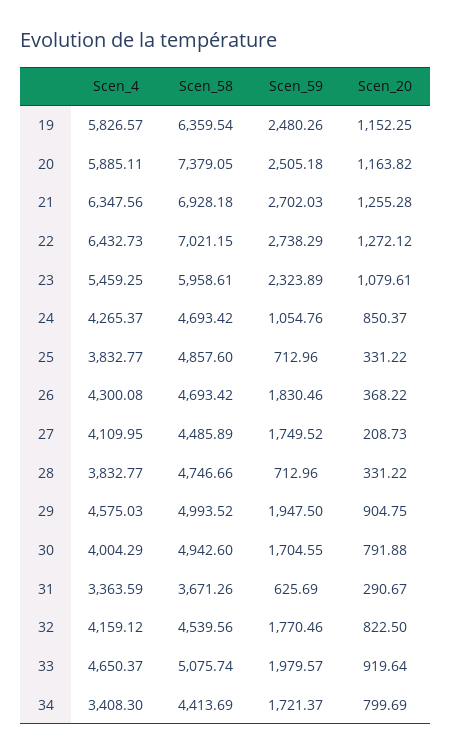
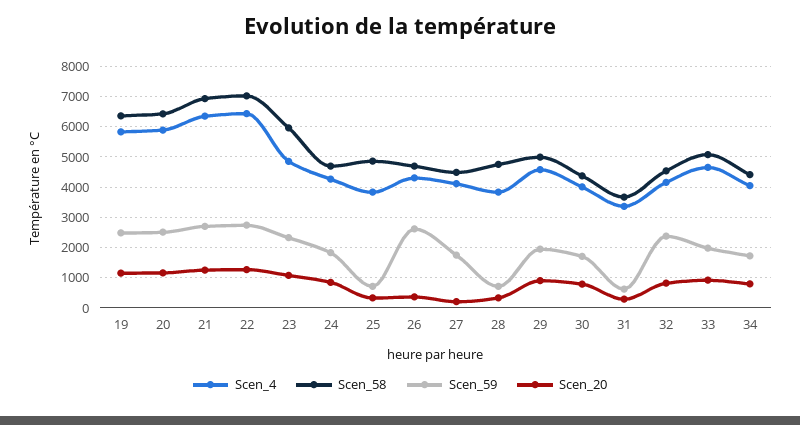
  {
    "Scen_4": {
      "19": 5826.57,
      "20": 5885.11,
      "21": 6347.56,
      "22": 6432.73,
-     "23": 5459.25,
+     "23": 4800,
      "24": 4265.37,
      "25": 3832.77,
      "26": 4300.08,
      "27": 4109.95,
      "28": 3832.77,
      "29": 4575.03,
      "30": 4004.29,
      "31": 3363.59,
      "32": 4159.12,
      "33": 4650.37,
-     "34": 3408.3
+     "34": 4000
    },
    "Scen_58": {
      "19": 6359.54,
-     "20": 7379.05,
+     "20": 6400,
      "21": 6928.18,
      "22": 7021.15,
      "23": 5958.61,
      "24": 4693.42,
      "25": 4857.6,
      "26": 4693.42,
      "27": 4485.89,
      "28": 4746.66,
      "29": 4993.52,
-     "30": 4942.6,
+     "30": 4400,
      "31": 3671.26,
      "32": 4539.56,
      "33": 5075.74,
      "34": 4413.69
    },
    "Scen_59": {
      "19": 2480.26,
      "20": 2505.18,
      "21": 2702.03,
      "22": 2738.29,
      "23": 2323.89,
-     "24": 1054.76,
+     "24": 1800,
      "25": 712.96,
-     "26": 1830.46,
+     "26": 2600,
      "27": 1749.52,
      "28": 712.96,
      "29": 1947.5,
      "30": 1704.55,
      "31": 625.69,
-     "32": 1770.46,
+     "32": 2400,
      "33": 1979.57,
      "34": 1721.37
    },
    "Scen_20": {
      "19": 1152.25,
      "20": 1163.82,
      "21": 1255.28,
      "22": 1272.12,
      "23": 1079.61,
      "24": 850.37,
      "25": 331.22,
      "26": 368.22,
      "27": 208.73,
      "28": 331.22,
      "29": 904.75,
      "30": 791.88,
      "31": 290.67,
      "32": 822.5,
      "33": 919.64,
      "34": 799.69
    }
  }

